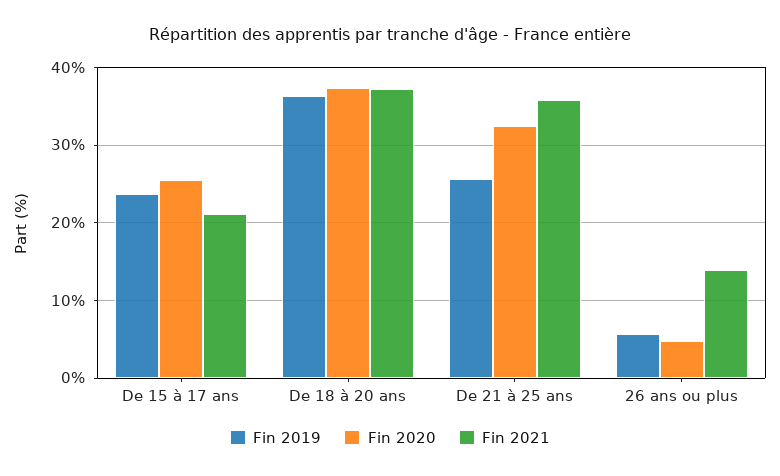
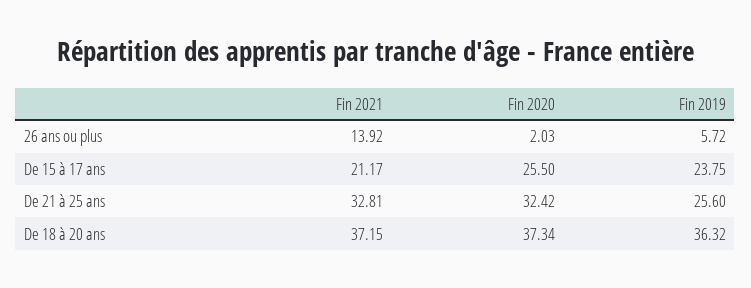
  {
    "Fin 2019": {
      "De 15 à 17 ans": 23.75,
      "De 18 à 20 ans": 36.32,
      "De 21 à 25 ans": 25.6,
      "26 ans ou plus": 5.72
    },
    "Fin 2020": {
      "De 15 à 17 ans": 25.5,
      "De 18 à 20 ans": 37.34,
      "De 21 à 25 ans": 32.42,
-     "26 ans ou plus": 5
+     "26 ans ou plus": 2.03
    },
    "Fin 2021": {
      "De 15 à 17 ans": 21.17,
      "De 18 à 20 ans": 37.15,
-     "De 21 à 25 ans": 36,
+     "De 21 à 25 ans": 32.81,
      "26 ans ou plus": 13.92
    }
  }

